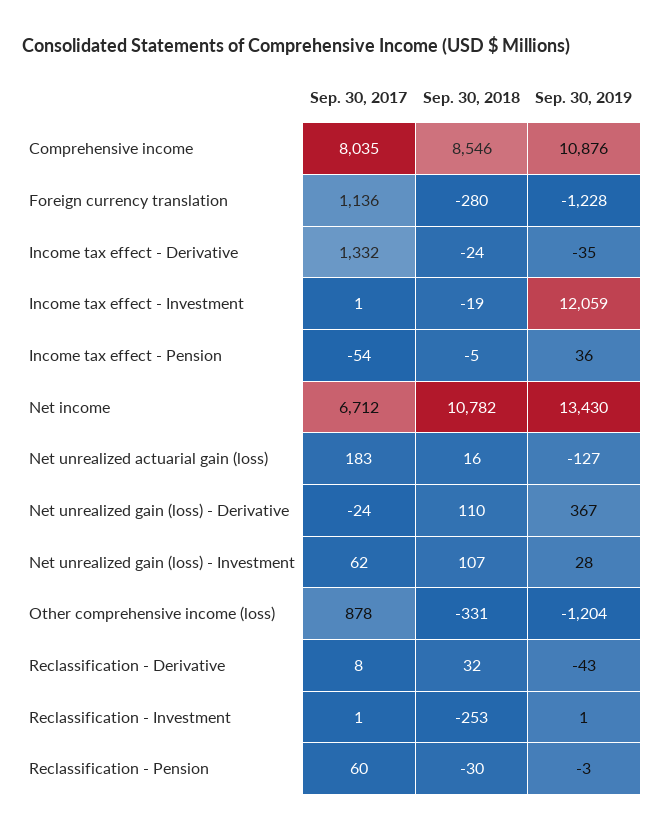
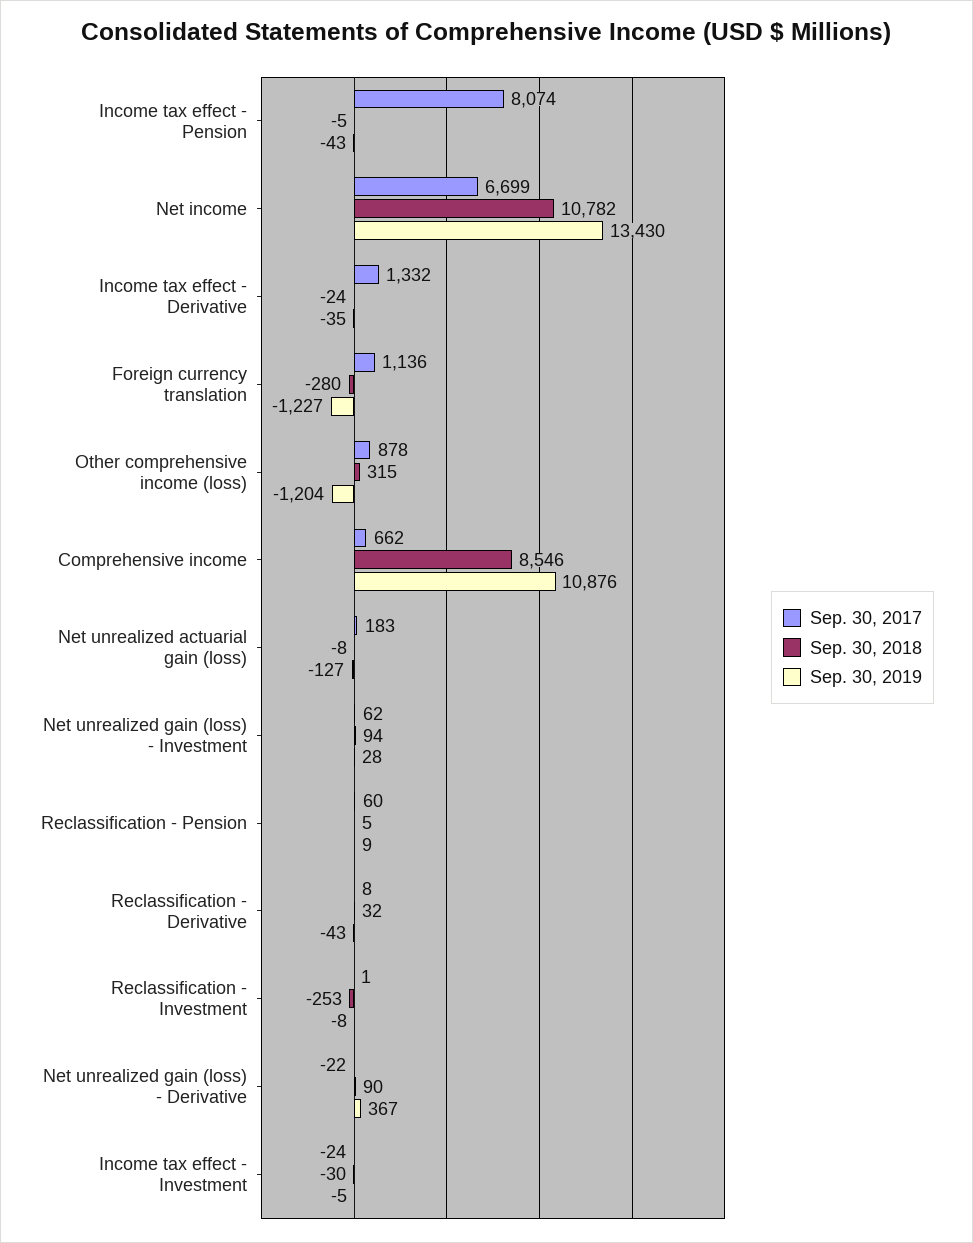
  {
    "Sep. 30, 2017": {
-     "Comprehensive income": 8035,
+     "Comprehensive income": 662,
      "Foreign currency translation": 1136,
      "Income tax effect - Derivative": 1332,
-     "Income tax effect - Investment": 1,
+     "Income tax effect - Investment": -24,
-     "Income tax effect - Pension": -54,
+     "Income tax effect - Pension": 8074,
-     "Net income": 6712,
+     "Net income": 6699,
      "Net unrealized actuarial gain (loss)": 183,
-     "Net unrealized gain (loss) - Derivative": -24,
+     "Net unrealized gain (loss) - Derivative": -22,
      "Net unrealized gain (loss) - Investment": 62,
      "Other comprehensive income (loss)": 878,
      "Reclassification - Derivative": 8,
      "Reclassification - Investment": 1,
      "Reclassification - Pension": 60
    },
    "Sep. 30, 2018": {
      "Comprehensive income": 8546,
      "Foreign currency translation": -280,
      "Income tax effect - Derivative": -24,
-     "Income tax effect - Investment": -19,
+     "Income tax effect - Investment": -30,
      "Income tax effect - Pension": -5,
      "Net income": 10782,
-     "Net unrealized actuarial gain (loss)": 16,
+     "Net unrealized actuarial gain (loss)": -8,
-     "Net unrealized gain (loss) - Derivative": 110,
+     "Net unrealized gain (loss) - Derivative": 90,
-     "Net unrealized gain (loss) - Investment": 107,
+     "Net unrealized gain (loss) - Investment": 94,
-     "Other comprehensive income (loss)": -331,
+     "Other comprehensive income (loss)": 315,
      "Reclassification - Derivative": 32,
      "Reclassification - Investment": -253,
-     "Reclassification - Pension": -30
+     "Reclassification - Pension": 5
    },
    "Sep. 30, 2019": {
      "Comprehensive income": 10876,
-     "Foreign currency translation": -1228,
+     "Foreign currency translation": -1227,
      "Income tax effect - Derivative": -35,
-     "Income tax effect - Investment": 12059,
+     "Income tax effect - Investment": -5,
-     "Income tax effect - Pension": 36,
+     "Income tax effect - Pension": -43,
      "Net income": 13430,
      "Net unrealized actuarial gain (loss)": -127,
      "Net unrealized gain (loss) - Derivative": 367,
      "Net unrealized gain (loss) - Investment": 28,
      "Other comprehensive income (loss)": -1204,
      "Reclassification - Derivative": -43,
-     "Reclassification - Investment": 1,
+     "Reclassification - Investment": -8,
-     "Reclassification - Pension": -3
+     "Reclassification - Pension": 9
    }
  }

